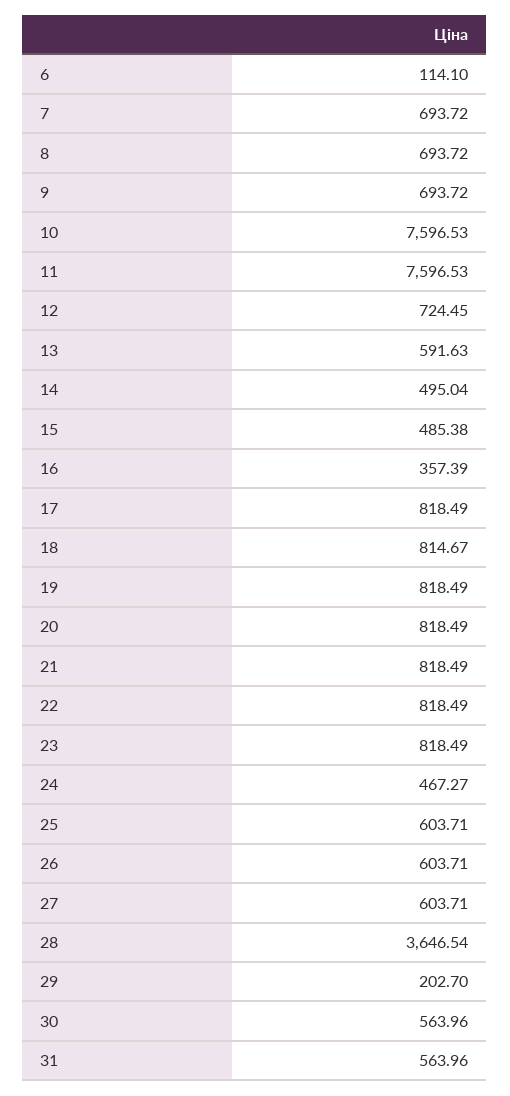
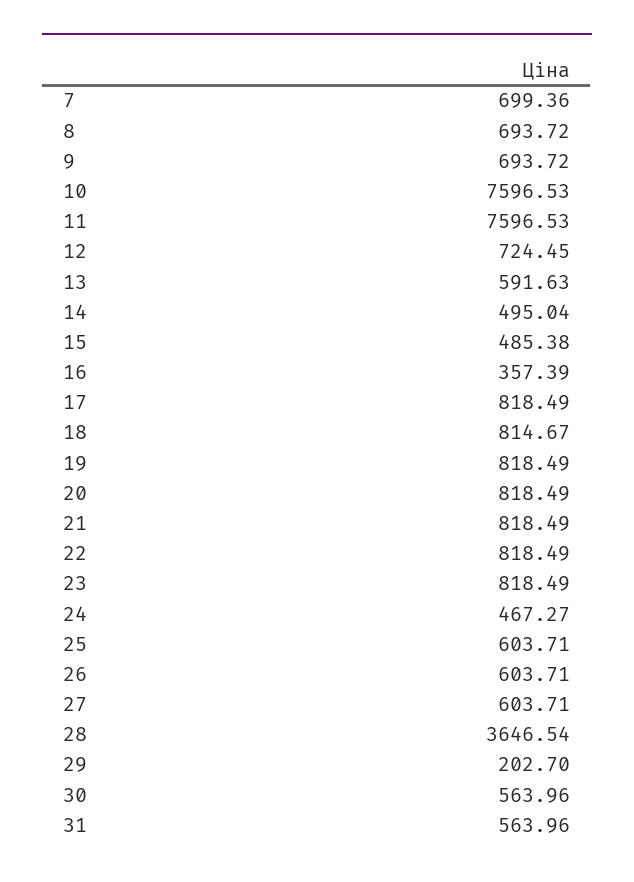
  {
-   "6": 114.1,
-   "7": 693.72,
+   "7": 699.36,
    "8": 693.72,
    "9": 693.72,
    "10": 7596.53,
    "11": 7596.53,
    "12": 724.45,
    "13": 591.63,
    "14": 495.04,
    "15": 485.38,
    "16": 357.39,
    "17": 818.49,
    "18": 814.67,
    "19": 818.49,
    "20": 818.49,
    "21": 818.49,
    "22": 818.49,
    "23": 818.49,
    "24": 467.27,
    "25": 603.71,
    "26": 603.71,
    "27": 603.71,
    "28": 3646.54,
    "29": 202.7,
    "30": 563.96,
    "31": 563.96
  }

